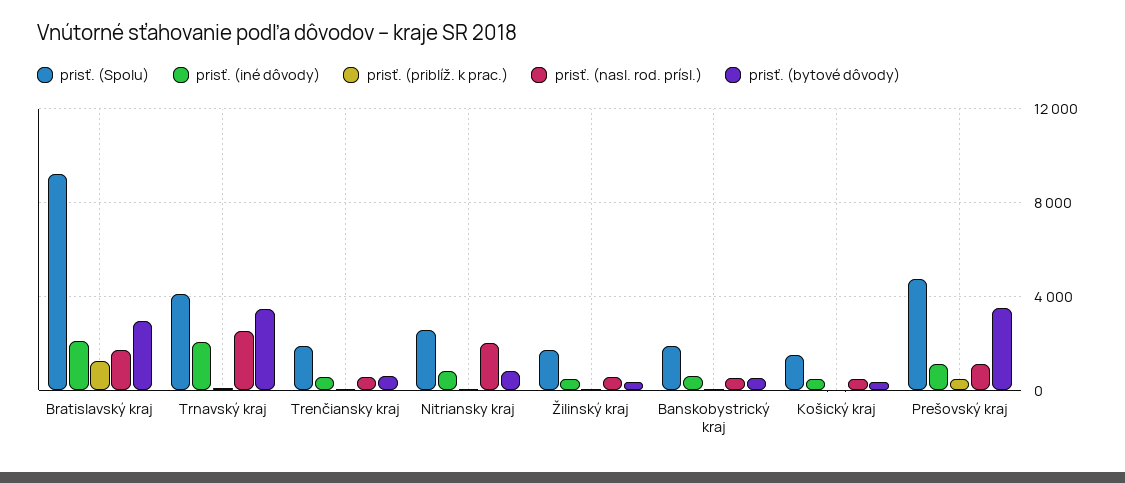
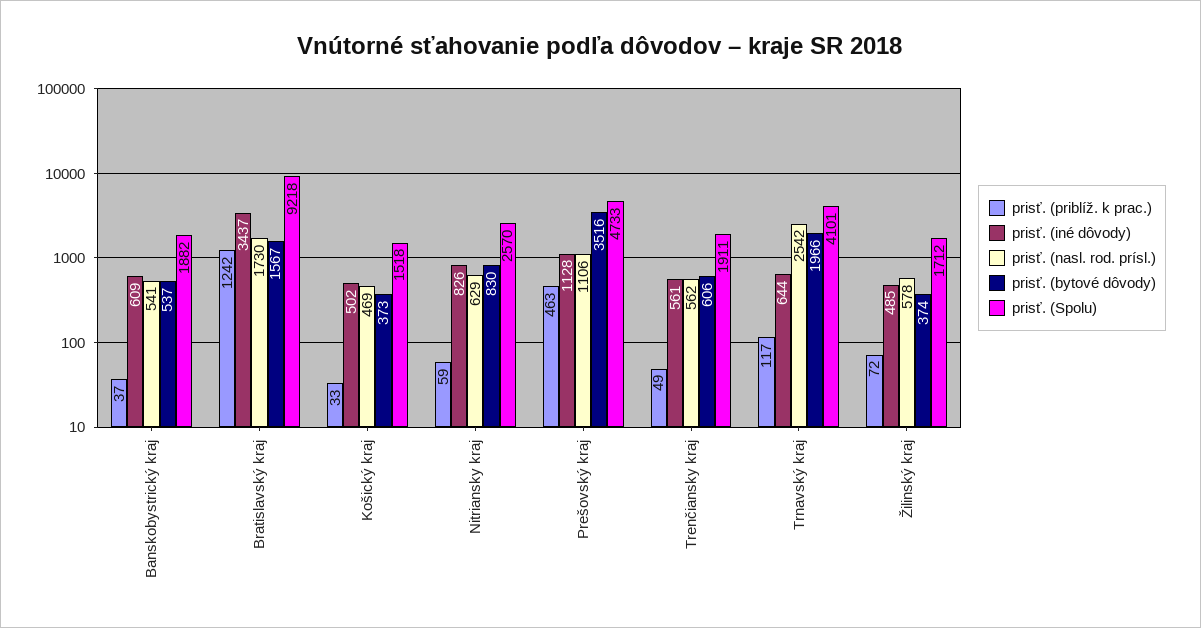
  {
    "prisť. (Spolu)": {
      "Bratislavský kraj": 9218,
      "Trnavský kraj": 4101,
      "Trenčiansky kraj": 1911,
      "Nitriansky kraj": 2570,
      "Žilinský kraj": 1712,
      "Banskobystrický kraj": 1882,
      "Košický kraj": 1518,
      "Prešovský kraj": 4733
    },
    "prisť. (iné dôvody)": {
-     "Bratislavský kraj": 2000,
+     "Bratislavský kraj": 3437,
-     "Trnavský kraj": 2000,
+     "Trnavský kraj": 644,
      "Trenčiansky kraj": 561,
      "Nitriansky kraj": 826,
      "Žilinský kraj": 485,
      "Banskobystrický kraj": 609,
      "Košický kraj": 502,
      "Prešovský kraj": 1128
    },
    "prisť. (priblíž. k prac.)": {
      "Bratislavský kraj": 1242,
      "Trnavský kraj": 117,
      "Trenčiansky kraj": 49,
      "Nitriansky kraj": 59,
      "Žilinský kraj": 72,
      "Banskobystrický kraj": 37,
      "Košický kraj": 33,
      "Prešovský kraj": 463
    },
    "prisť. (nasl. rod. prísl.)": {
      "Bratislavský kraj": 1730,
      "Trnavský kraj": 2542,
      "Trenčiansky kraj": 562,
-     "Nitriansky kraj": 2000,
+     "Nitriansky kraj": 629,
      "Žilinský kraj": 578,
      "Banskobystrický kraj": 541,
      "Košický kraj": 469,
      "Prešovský kraj": 1106
    },
    "prisť. (bytové dôvody)": {
-     "Bratislavský kraj": 3000,
+     "Bratislavský kraj": 1567,
-     "Trnavský kraj": 3500,
+     "Trnavský kraj": 1966,
      "Trenčiansky kraj": 606,
      "Nitriansky kraj": 830,
      "Žilinský kraj": 374,
      "Banskobystrický kraj": 537,
      "Košický kraj": 373,
      "Prešovský kraj": 3516
    }
  }

